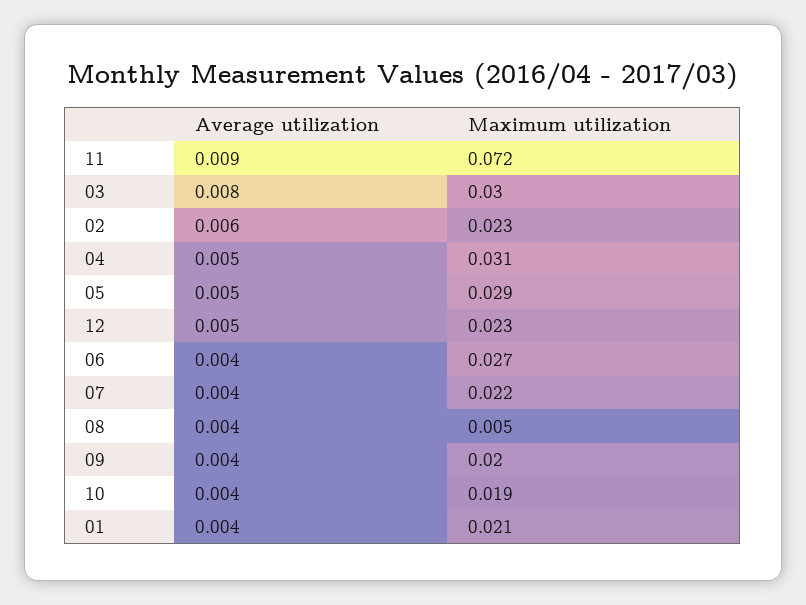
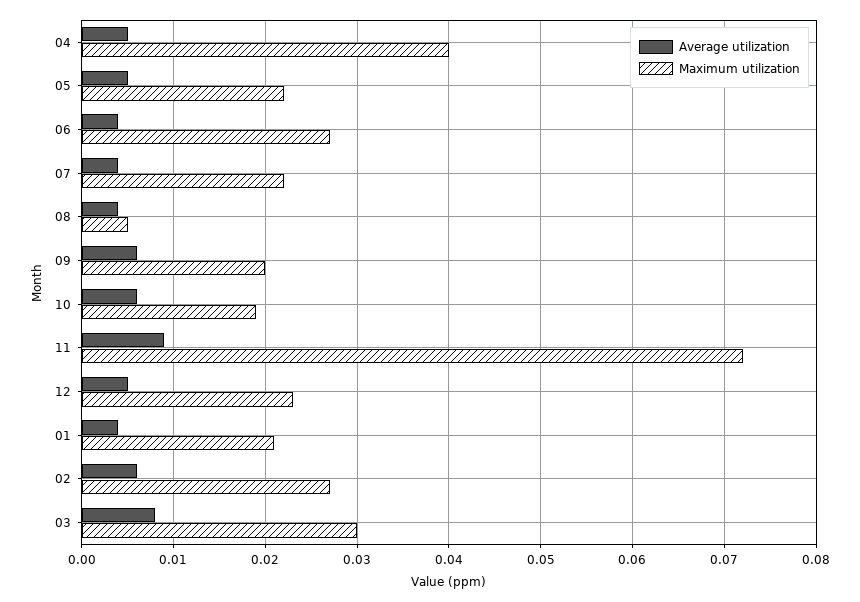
  {
    "Average utilization": {
      "11": 0.009,
      "03": 0.008,
      "02": 0.006,
      "04": 0.005,
      "05": 0.005,
      "12": 0.005,
      "06": 0.004,
      "07": 0.004,
      "08": 0.004,
-     "09": 0.004,
+     "09": 0.006,
-     "10": 0.004,
+     "10": 0.006,
      "01": 0.004
    },
    "Maximum utilization": {
      "11": 0.072,
      "03": 0.03,
-     "02": 0.023,
+     "02": 0.027,
-     "04": 0.031,
+     "04": 0.04,
-     "05": 0.029,
+     "05": 0.022,
      "12": 0.023,
      "06": 0.027,
      "07": 0.022,
      "08": 0.005,
      "09": 0.02,
      "10": 0.019,
      "01": 0.021
    }
  }

